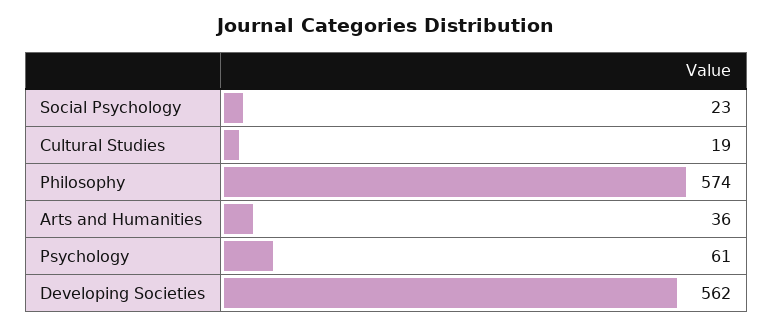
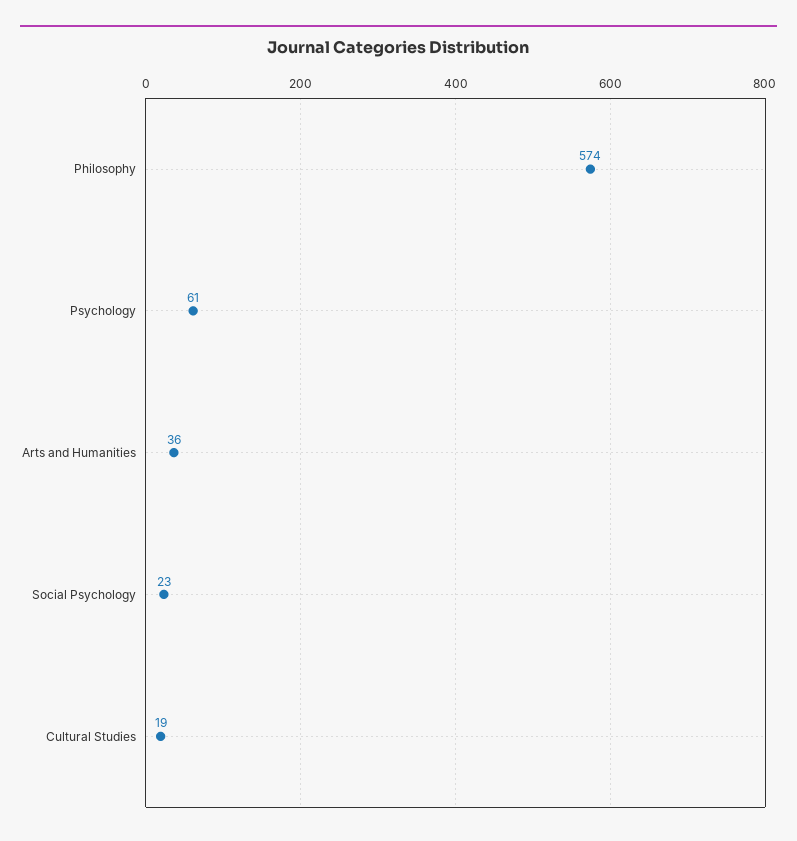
  {
    "Social Psychology": 23,
    "Cultural Studies": 19,
    "Philosophy": 574,
    "Arts and Humanities": 36,
-   "Psychology": 61,
+   "Psychology": 61
-   "Developing Societies": 562
  }

